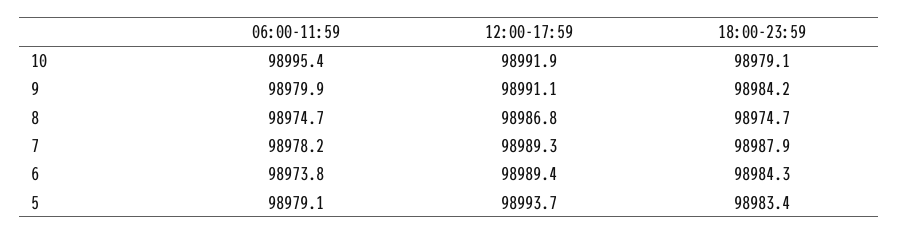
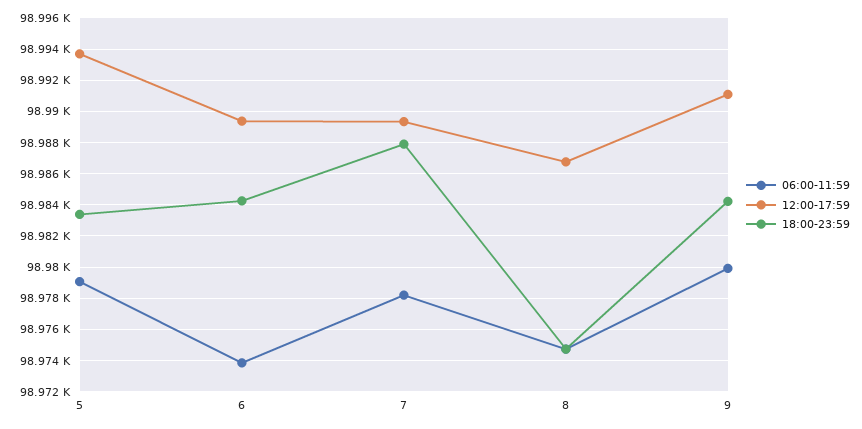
  {
    "06:00-11:59": {
-     "10": 98995.4,
      "9": 98979.9,
      "8": 98974.7,
      "7": 98978.2,
      "6": 98973.8,
      "5": 98979.1
    },
    "12:00-17:59": {
-     "10": 98991.9,
      "9": 98991.1,
      "8": 98986.8,
      "7": 98989.3,
      "6": 98989.4,
      "5": 98993.7
    },
    "18:00-23:59": {
-     "10": 98979.1,
      "9": 98984.2,
      "8": 98974.7,
      "7": 98987.9,
      "6": 98984.3,
      "5": 98983.4
    }
  }

